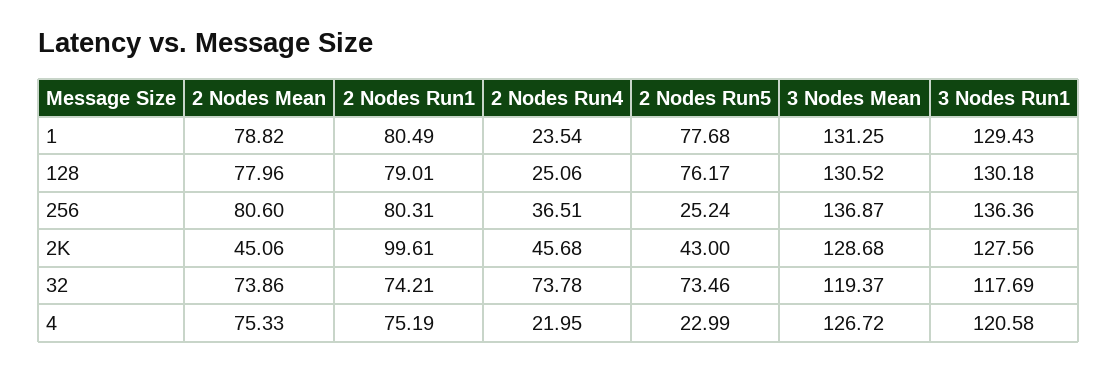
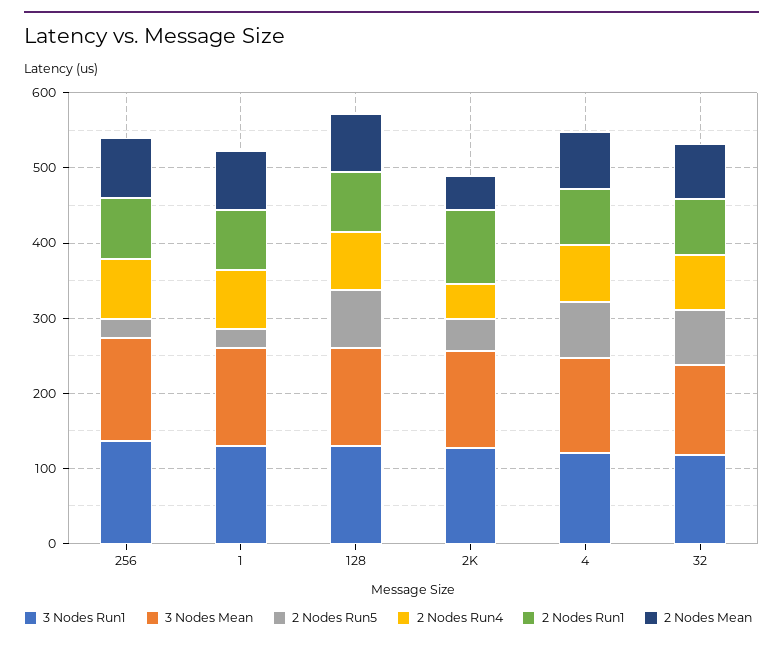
  {
    "2 Nodes Mean": {
      "1": 78.82,
      "128": 77.96,
      "256": 80.6,
      "2K": 45.06,
      "32": 73.86,
      "4": 75.33
    },
    "2 Nodes Run1": {
      "1": 80.49,
      "128": 79.01,
      "256": 80.31,
      "2K": 99.61,
      "32": 74.21,
      "4": 75.19
    },
    "2 Nodes Run4": {
-     "1": 23.54,
+     "1": 80,
-     "128": 25.06,
+     "128": 80,
-     "256": 36.51,
+     "256": 80,
      "2K": 45.68,
      "32": 73.78,
-     "4": 21.95
+     "4": 80
    },
    "2 Nodes Run5": {
-     "1": 77.68,
+     "1": 20,
      "128": 76.17,
      "256": 25.24,
      "2K": 43,
      "32": 73.46,
-     "4": 22.99
+     "4": 80
    },
    "3 Nodes Mean": {
      "1": 131.25,
      "128": 130.52,
      "256": 136.87,
      "2K": 128.68,
      "32": 119.37,
      "4": 126.72
    },
    "3 Nodes Run1": {
      "1": 129.43,
      "128": 130.18,
      "256": 136.36,
      "2K": 127.56,
      "32": 117.69,
      "4": 120.58
    }
  }

